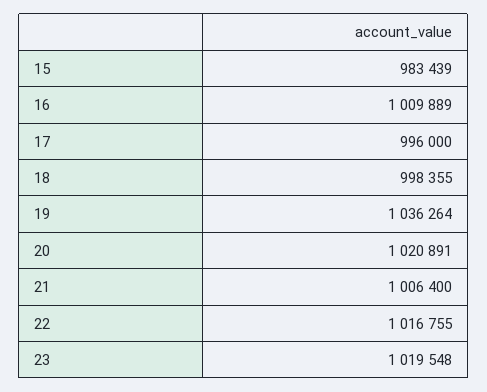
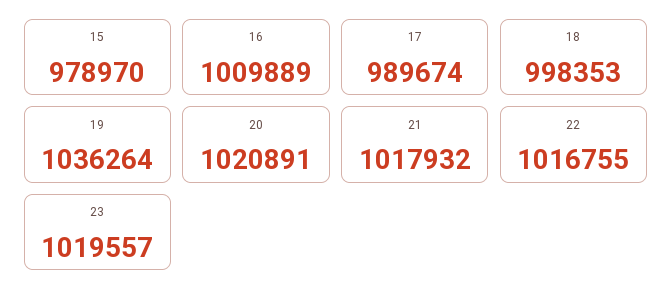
  {
-   "15": 983439,
+   "15": 978970,
    "16": 1009889,
-   "17": 996000,
+   "17": 989674,
-   "18": 998355,
+   "18": 998353,
    "19": 1036264,
    "20": 1020891,
-   "21": 1006400,
+   "21": 1017932,
    "22": 1016755,
-   "23": 1019548
+   "23": 1019557
  }

